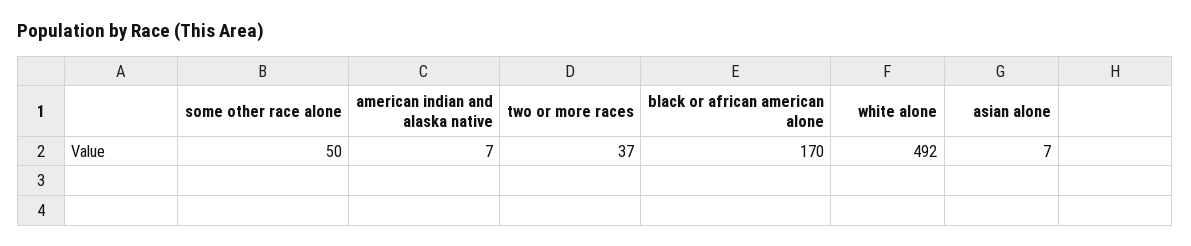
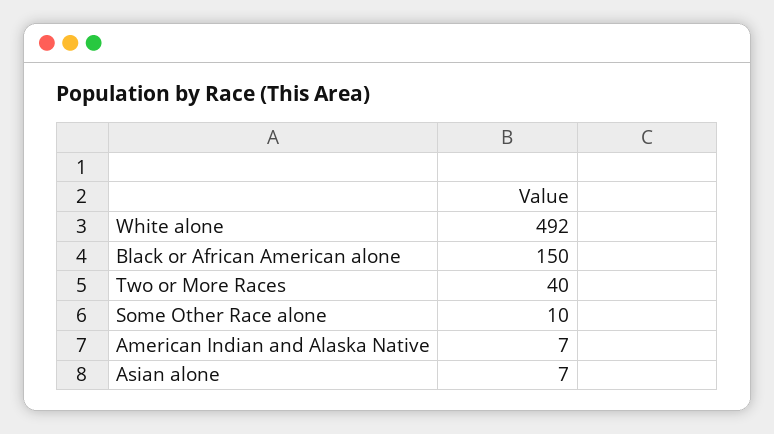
  {
-   "some other race alone": 50,
+   "some other race alone": 10,
    "american indian and alaska native": 7,
-   "two or more races": 37,
+   "two or more races": 40,
-   "black or african american alone": 170,
+   "black or african american alone": 150,
    "white alone": 492,
    "asian alone": 7
  }

